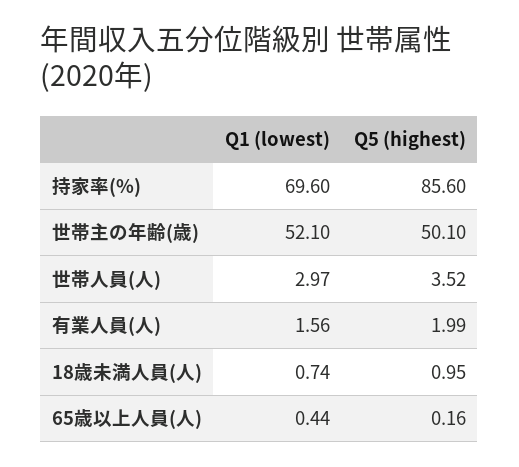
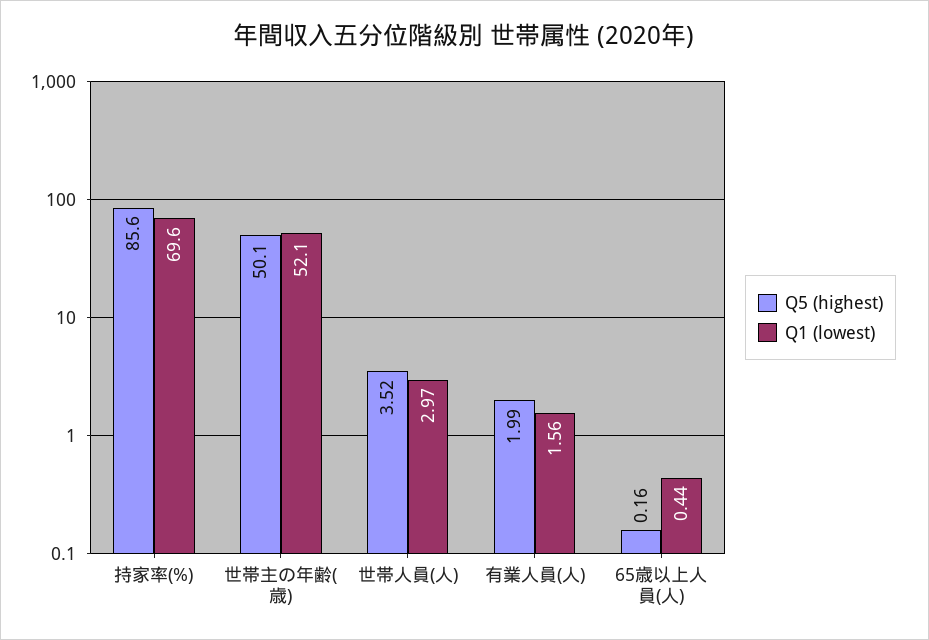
  {
    "Q1 (lowest)": {
      "持家率(%)": 69.6,
      "世帯主の年齢(歳)": 52.1,
      "世帯人員(人)": 2.97,
      "有業人員(人)": 1.56,
-     "18歳未満人員(人)": 0.74,
      "65歳以上人員(人)": 0.44
    },
    "Q5 (highest)": {
      "持家率(%)": 85.6,
      "世帯主の年齢(歳)": 50.1,
      "世帯人員(人)": 3.52,
      "有業人員(人)": 1.99,
-     "18歳未満人員(人)": 0.95,
      "65歳以上人員(人)": 0.16
    }
  }

